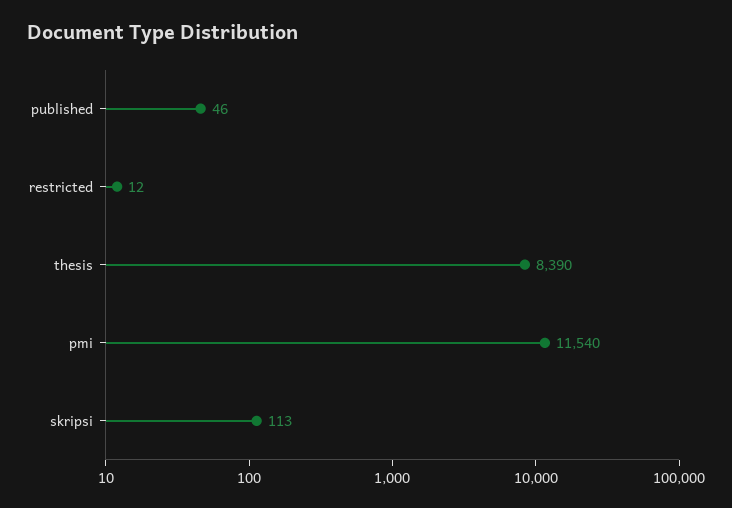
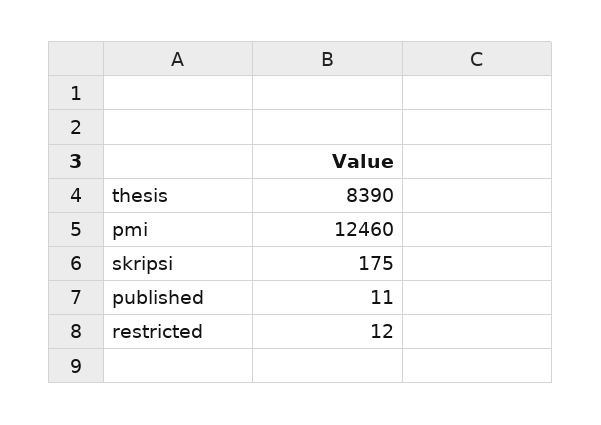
  {
-   "published": 46,
+   "published": 11,
    "restricted": 12,
    "thesis": 8390,
-   "pmi": 11540,
+   "pmi": 12460,
-   "skripsi": 113
+   "skripsi": 175
  }

